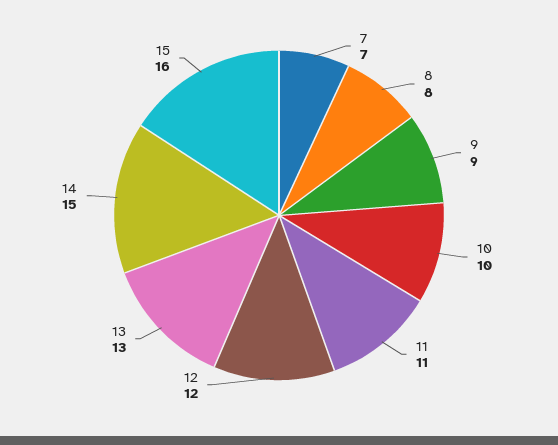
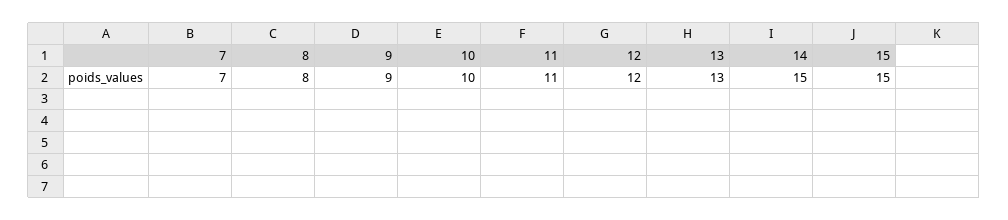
  {
    "7": 7,
    "8": 8,
    "9": 9,
    "10": 10,
    "11": 11,
    "12": 12,
    "13": 13,
    "14": 15,
-   "15": 16
+   "15": 15
  }

